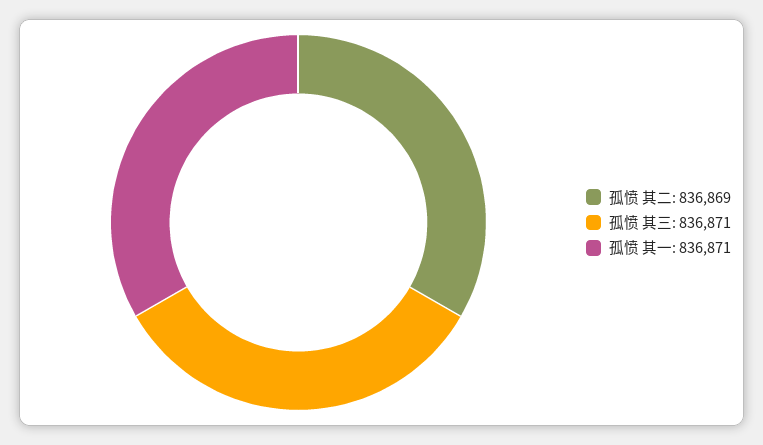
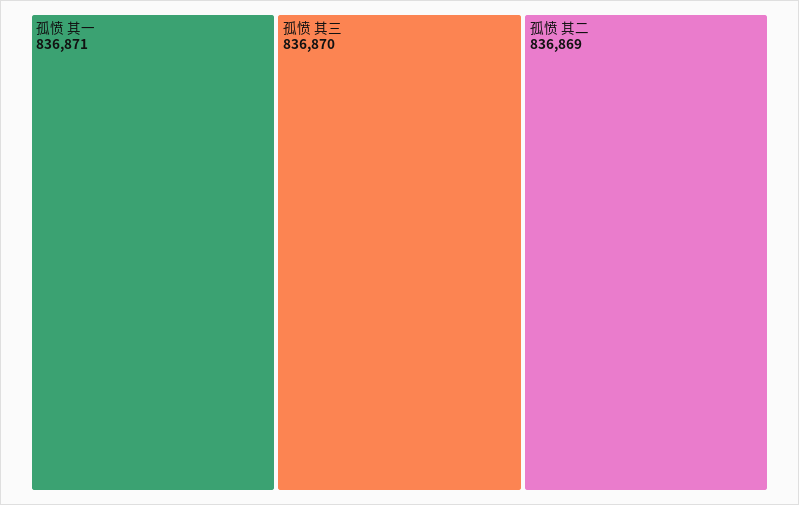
  {
    "孤愤 其二": 836869,
-   "孤愤 其三": 836871,
+   "孤愤 其三": 836870,
    "孤愤 其一": 836871
  }

